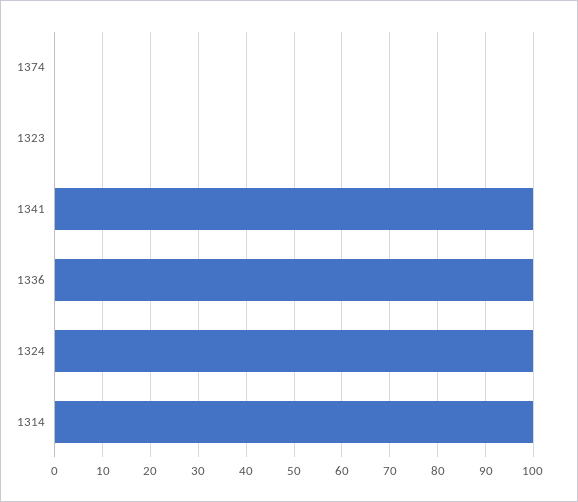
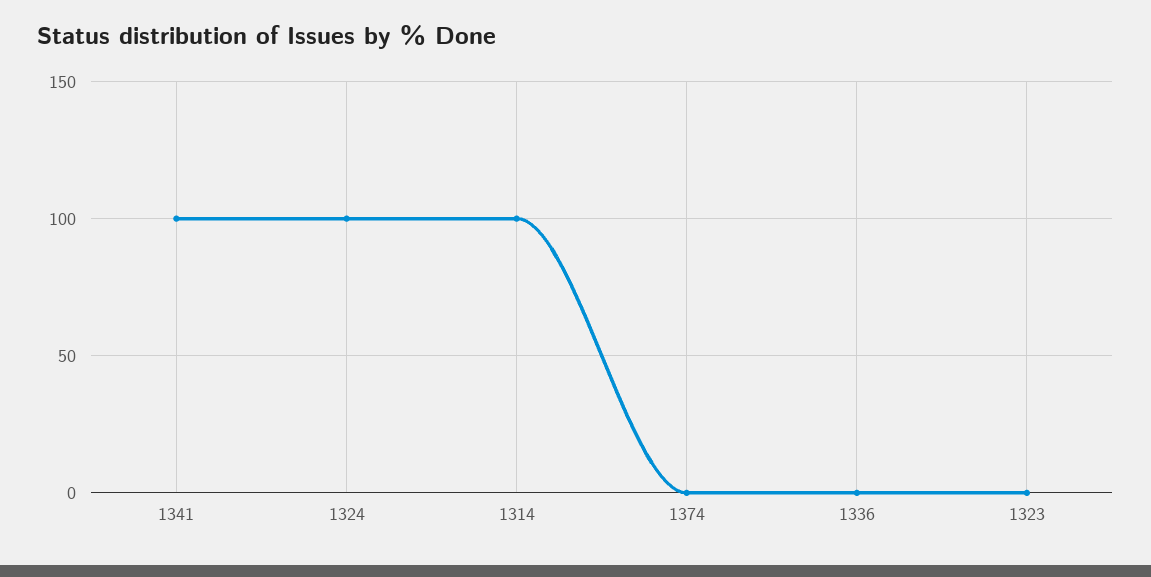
  {
    "1374": 0,
    "1323": 0,
    "1341": 100,
-   "1336": 100,
+   "1336": 0,
    "1324": 100,
    "1314": 100
  }

